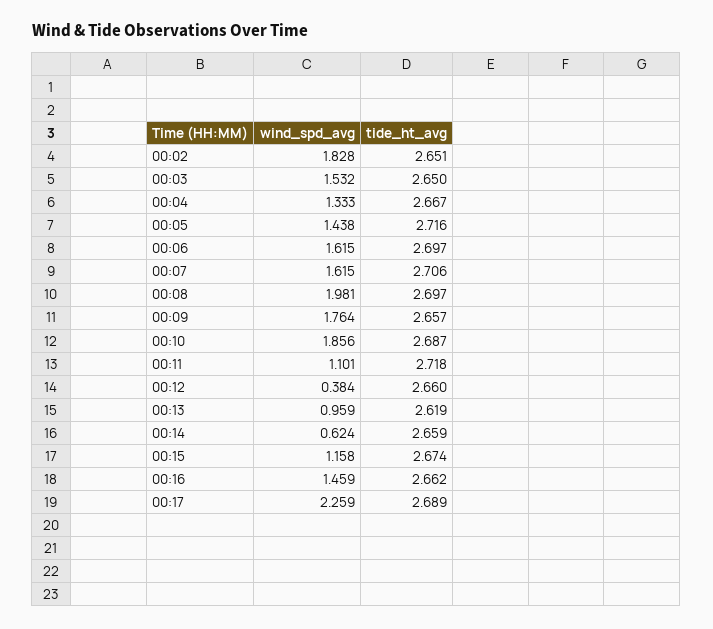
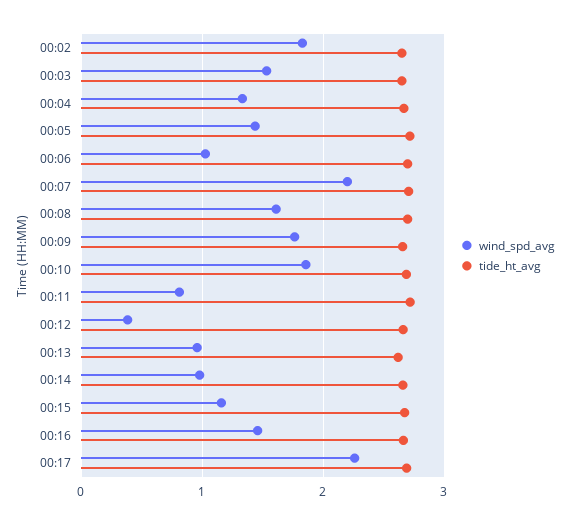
  {
    "wind_spd_avg": {
      "00:02": 1.828,
      "00:03": 1.532,
      "00:04": 1.333,
      "00:05": 1.438,
-     "00:06": 1.615,
+     "00:06": 1,
-     "00:07": 1.615,
+     "00:07": 2.2,
-     "00:08": 1.981,
+     "00:08": 1.6,
      "00:09": 1.764,
      "00:10": 1.856,
-     "00:11": 1.101,
+     "00:11": 0.8,
      "00:12": 0.384,
      "00:13": 0.959,
-     "00:14": 0.624,
+     "00:14": 1,
      "00:15": 1.158,
      "00:16": 1.459,
      "00:17": 2.259
    },
    "tide_ht_avg": {
      "00:02": 2.651,
      "00:03": 2.65,
      "00:04": 2.667,
      "00:05": 2.716,
      "00:06": 2.697,
      "00:07": 2.706,
      "00:08": 2.697,
      "00:09": 2.657,
      "00:10": 2.687,
      "00:11": 2.718,
      "00:12": 2.66,
      "00:13": 2.619,
      "00:14": 2.659,
      "00:15": 2.674,
      "00:16": 2.662,
      "00:17": 2.689
    }
  }

